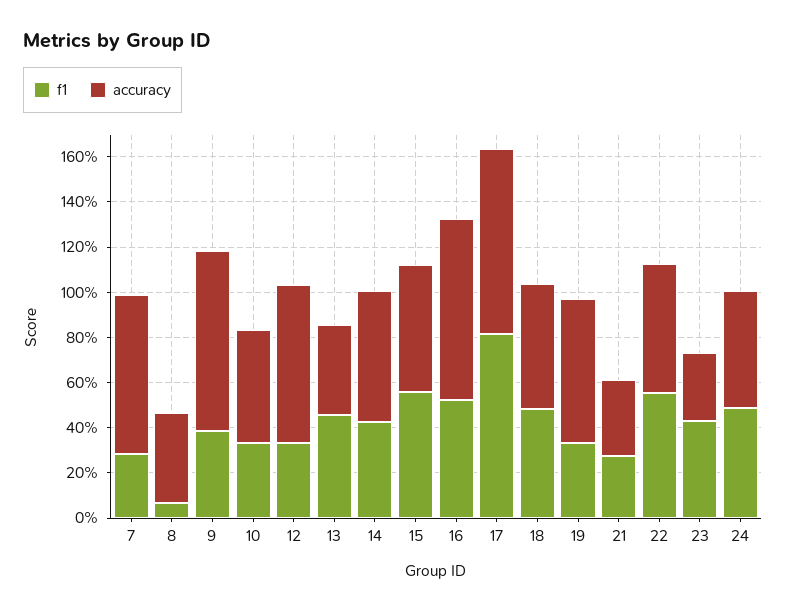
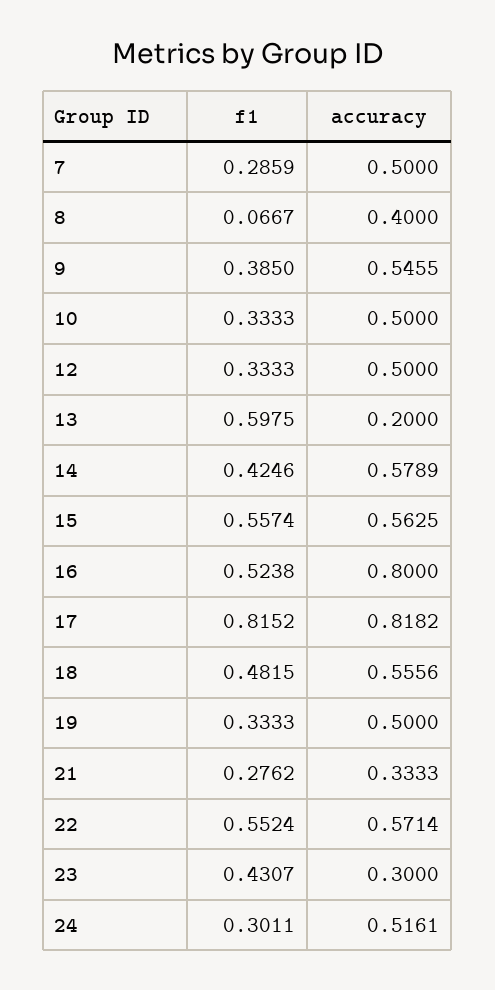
  {
    "f1": {
      "7": 0.2859,
      "8": 0.0667,
      "9": 0.385,
      "10": 0.3333,
      "12": 0.3333,
-     "13": 0.45,
+     "13": 0.5975,
      "14": 0.4246,
      "15": 0.5574,
      "16": 0.5238,
      "17": 0.8152,
      "18": 0.4815,
      "19": 0.3333,
      "21": 0.2762,
      "22": 0.5524,
      "23": 0.4307,
-     "24": 0.5
+     "24": 0.3011
    },
    "accuracy": {
-     "7": 0.7,
+     "7": 0.5,
      "8": 0.4,
-     "9": 0.8,
+     "9": 0.5455,
      "10": 0.5,
-     "12": 0.7,
+     "12": 0.5,
-     "13": 0.4,
+     "13": 0.2,
      "14": 0.5789,
      "15": 0.5625,
      "16": 0.8,
      "17": 0.8182,
      "18": 0.5556,
-     "19": 0.65,
+     "19": 0.5,
      "21": 0.3333,
      "22": 0.5714,
      "23": 0.3,
      "24": 0.5161
    }
  }

